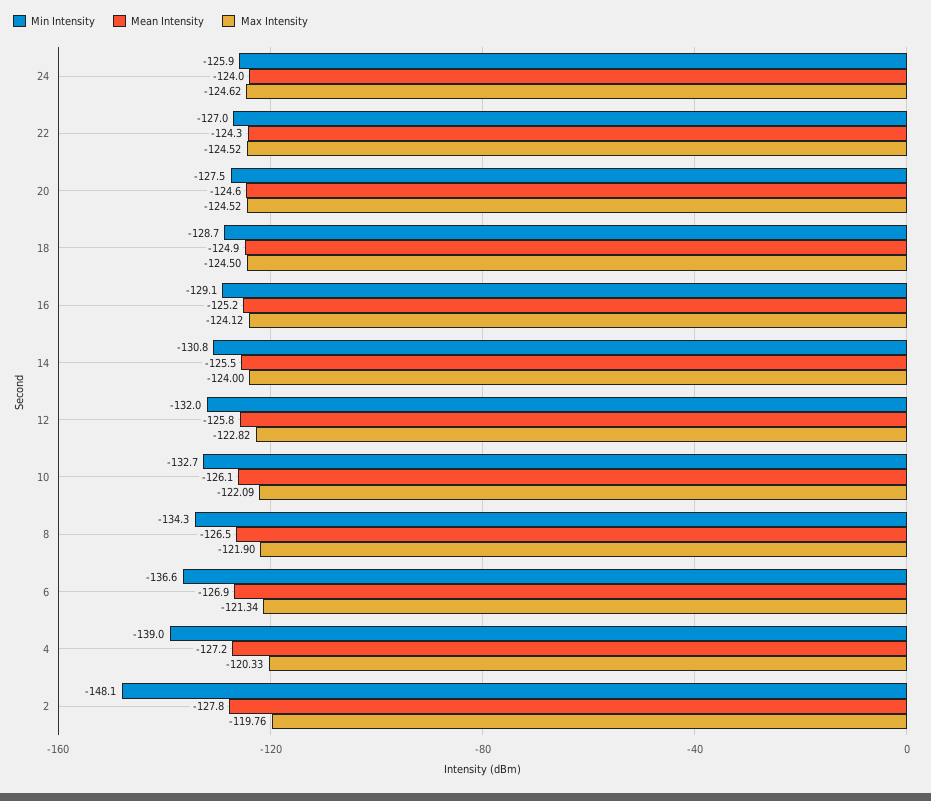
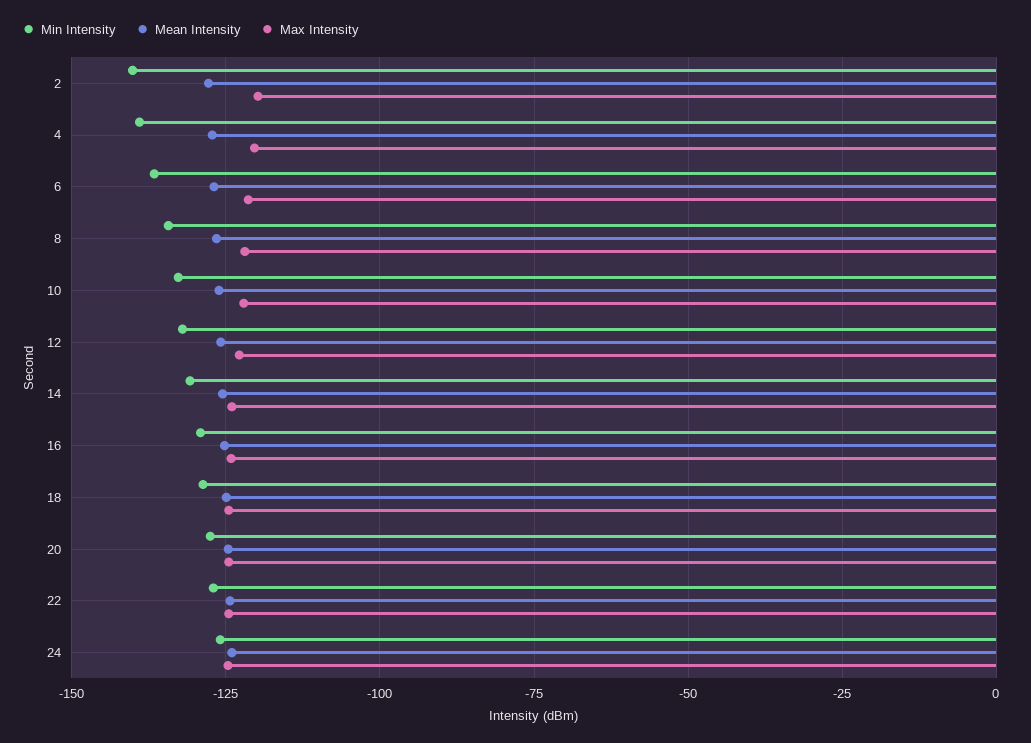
  {
    "Min Intensity": {
      "24": -125.9,
      "22": -127,
      "20": -127.5,
      "18": -128.7,
      "16": -129.1,
      "14": -130.8,
      "12": -132,
      "10": -132.7,
      "8": -134.3,
      "6": -136.6,
      "4": -139,
-     "2": -148.1
+     "2": -140
    },
    "Mean Intensity": {
      "24": -124,
      "22": -124.3,
      "20": -124.6,
      "18": -124.9,
      "16": -125.2,
      "14": -125.5,
      "12": -125.8,
      "10": -126.1,
      "8": -126.5,
      "6": -126.9,
      "4": -127.2,
      "2": -127.8
    },
    "Max Intensity": {
      "24": -124.62,
      "22": -124.52,
      "20": -124.52,
      "18": -124.5,
      "16": -124.12,
      "14": -124,
      "12": -122.82,
      "10": -122.09,
      "8": -121.9,
      "6": -121.34,
      "4": -120.33,
      "2": -119.76
    }
  }

